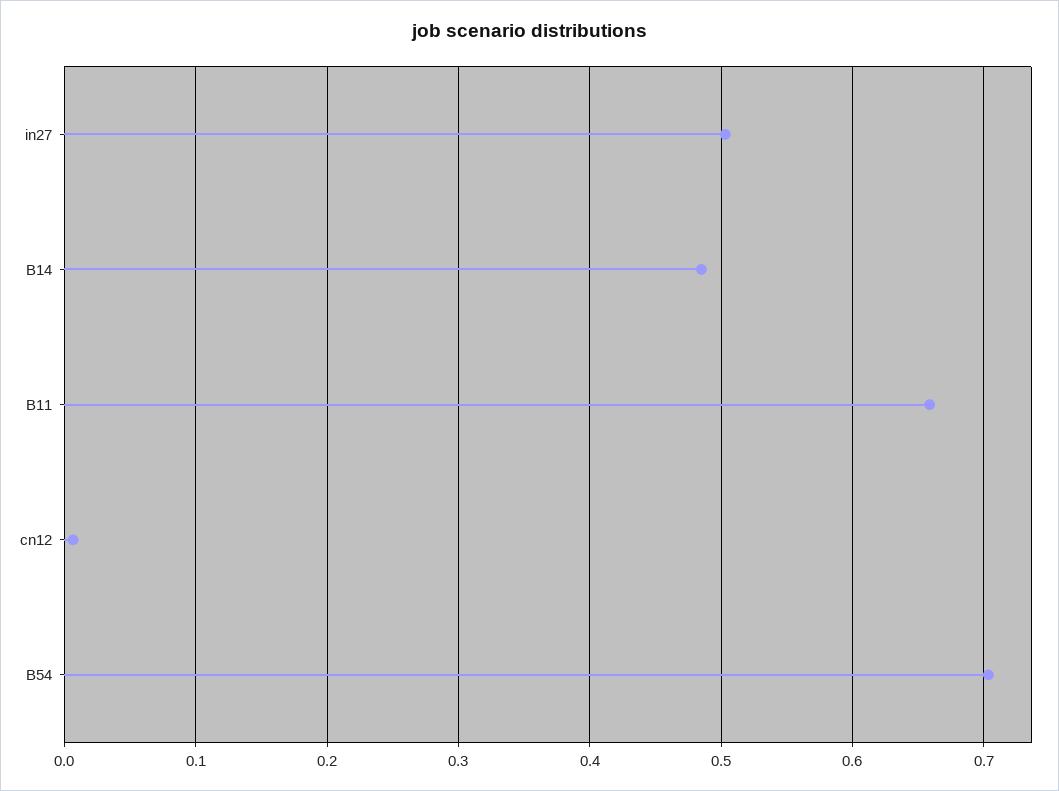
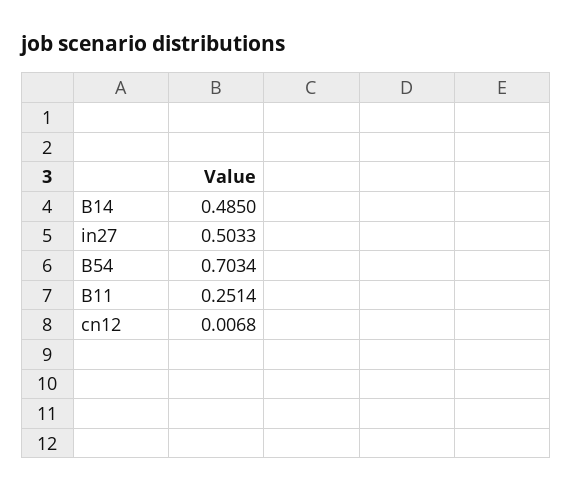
  {
    "in27": 0.5033,
    "B14": 0.485,
-   "B11": 0.66,
+   "B11": 0.2514,
    "cn12": 0.0068,
    "B54": 0.7034
  }

